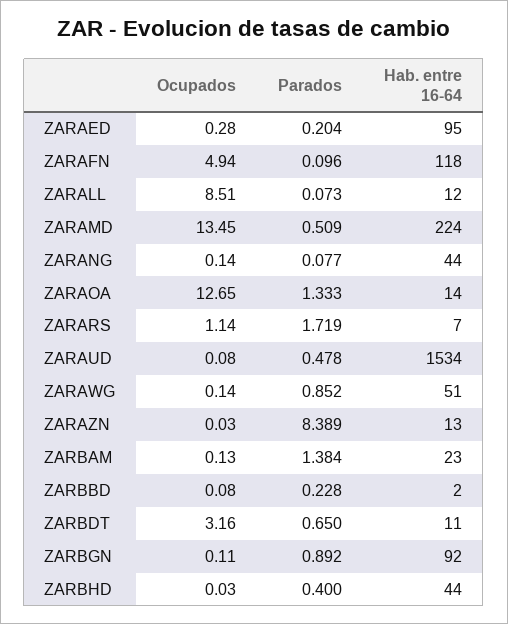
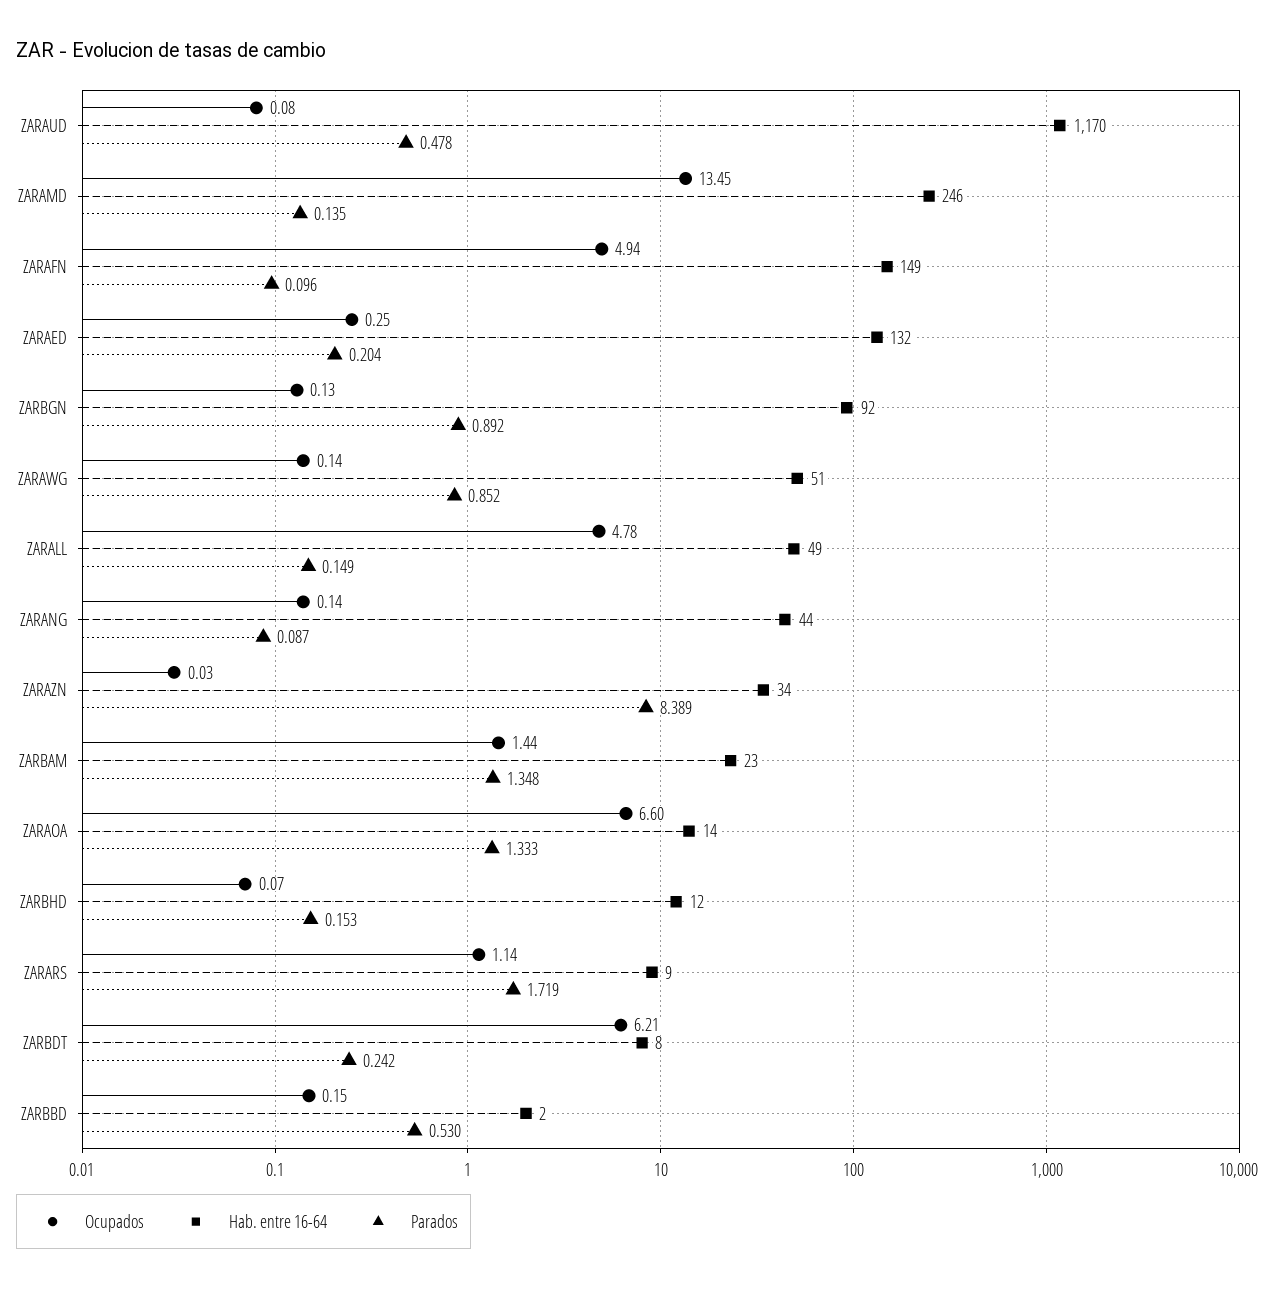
  {
    "Ocupados": {
-     "ZARAED": 0.28,
+     "ZARAED": 0.25,
      "ZARAFN": 4.94,
-     "ZARALL": 8.51,
+     "ZARALL": 4.78,
      "ZARAMD": 13.45,
      "ZARANG": 0.14,
-     "ZARAOA": 12.65,
+     "ZARAOA": 6.6,
      "ZARARS": 1.14,
      "ZARAUD": 0.08,
      "ZARAWG": 0.14,
      "ZARAZN": 0.03,
-     "ZARBAM": 0.13,
+     "ZARBAM": 1.44,
-     "ZARBBD": 0.08,
+     "ZARBBD": 0.15,
-     "ZARBDT": 3.16,
+     "ZARBDT": 6.21,
-     "ZARBGN": 0.11,
+     "ZARBGN": 0.13,
-     "ZARBHD": 0.03
+     "ZARBHD": 0.07
    },
    "Parados": {
      "ZARAED": 0.204,
      "ZARAFN": 0.096,
-     "ZARALL": 0.073,
+     "ZARALL": 0.149,
-     "ZARAMD": 0.509,
+     "ZARAMD": 0.135,
-     "ZARANG": 0.077,
+     "ZARANG": 0.087,
      "ZARAOA": 1.333,
      "ZARARS": 1.719,
      "ZARAUD": 0.478,
      "ZARAWG": 0.852,
      "ZARAZN": 8.389,
-     "ZARBAM": 1.384,
+     "ZARBAM": 1.348,
-     "ZARBBD": 0.228,
+     "ZARBBD": 0.53,
-     "ZARBDT": 0.65,
+     "ZARBDT": 0.242,
      "ZARBGN": 0.892,
-     "ZARBHD": 0.4
+     "ZARBHD": 0.153
    },
    "Hab. entre 16-64": {
-     "ZARAED": 95,
+     "ZARAED": 132,
-     "ZARAFN": 118,
+     "ZARAFN": 149,
-     "ZARALL": 12,
+     "ZARALL": 49,
-     "ZARAMD": 224,
+     "ZARAMD": 246,
      "ZARANG": 44,
      "ZARAOA": 14,
-     "ZARARS": 7,
+     "ZARARS": 9,
-     "ZARAUD": 1534,
+     "ZARAUD": 1170,
      "ZARAWG": 51,
-     "ZARAZN": 13,
+     "ZARAZN": 34,
      "ZARBAM": 23,
      "ZARBBD": 2,
-     "ZARBDT": 11,
+     "ZARBDT": 8,
      "ZARBGN": 92,
-     "ZARBHD": 44
+     "ZARBHD": 12
    }
  }

